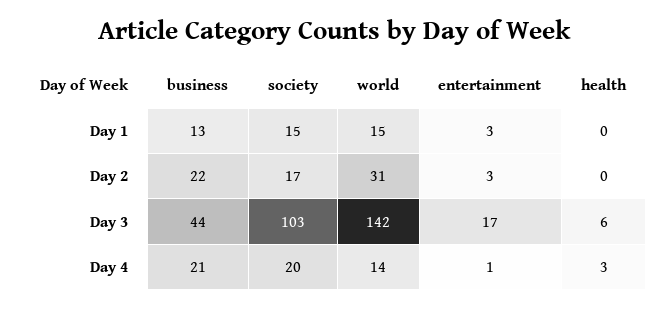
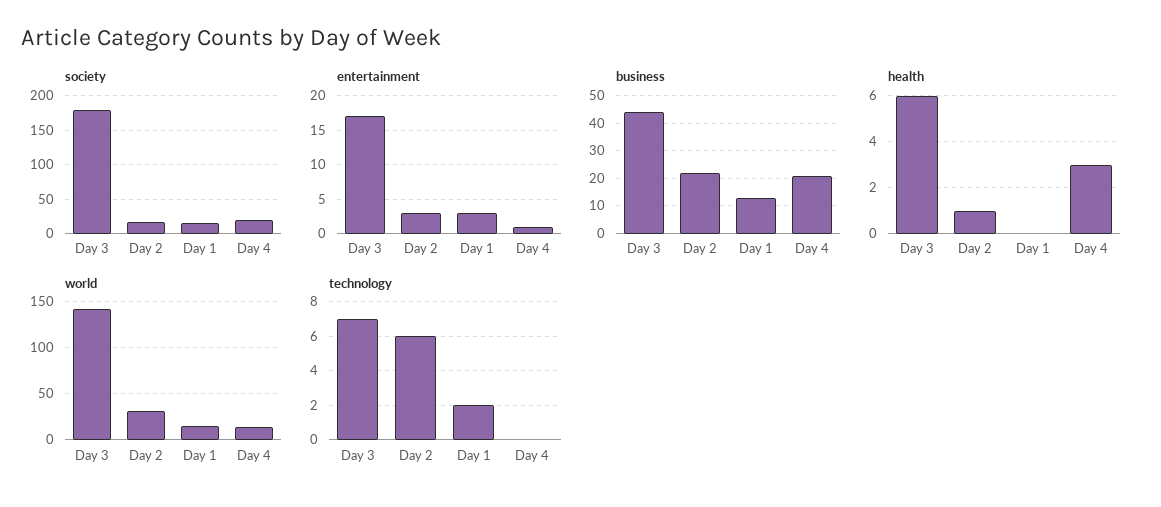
  {
    "business": {
      "Day 1": 13,
      "Day 2": 22,
      "Day 3": 44,
      "Day 4": 21
    },
    "society": {
      "Day 1": 15,
      "Day 2": 17,
-     "Day 3": 103,
+     "Day 3": 180,
      "Day 4": 20
    },
    "world": {
      "Day 1": 15,
      "Day 2": 31,
      "Day 3": 142,
      "Day 4": 14
    },
    "entertainment": {
      "Day 1": 3,
      "Day 2": 3,
      "Day 3": 17,
      "Day 4": 1
    },
    "health": {
      "Day 1": 0,
-     "Day 2": 0,
+     "Day 2": 1,
      "Day 3": 6,
      "Day 4": 3
-   }
+   },
+   "technology": {
+     "Day 3": 7,
+     "Day 2": 6,
+     "Day 1": 2,
+     "Day 4": 0
+   }
  }

